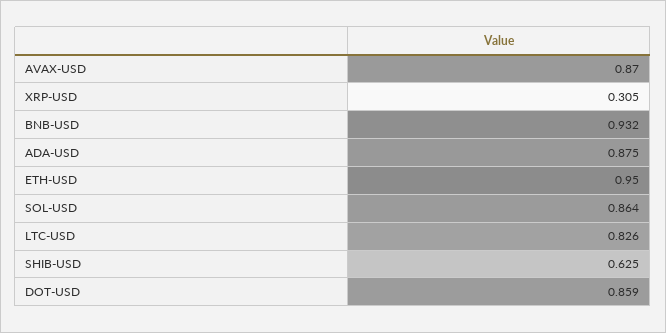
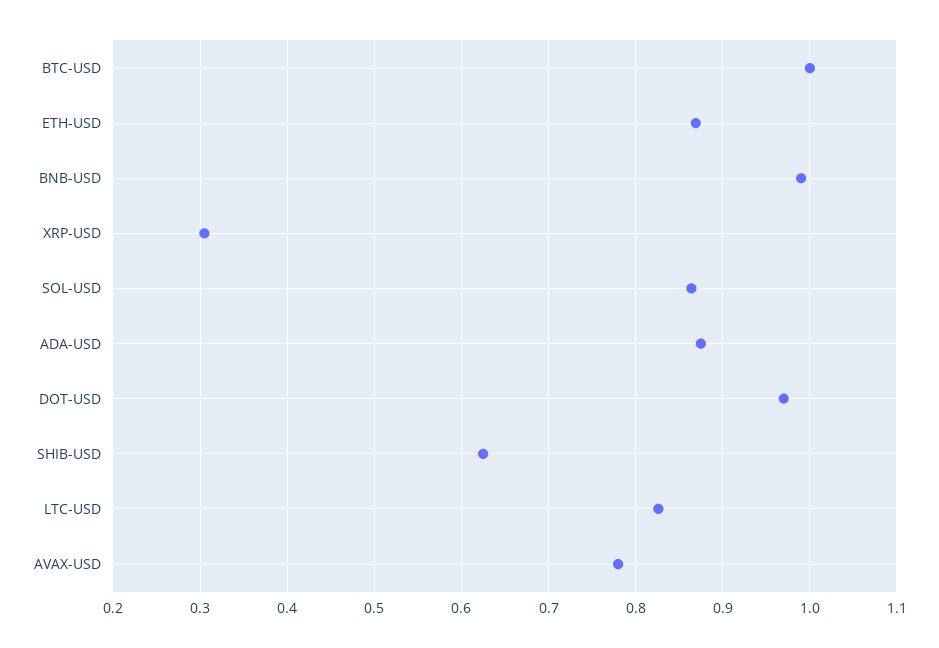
  {
-   "AVAX-USD": 0.87,
+   "AVAX-USD": 0.78,
    "XRP-USD": 0.305,
-   "BNB-USD": 0.932,
+   "BNB-USD": 0.99,
    "ADA-USD": 0.875,
-   "ETH-USD": 0.95,
+   "ETH-USD": 0.87,
    "SOL-USD": 0.864,
    "LTC-USD": 0.826,
    "SHIB-USD": 0.625,
-   "DOT-USD": 0.859
+   "DOT-USD": 0.97,
+   "BTC-USD": 1
  }

